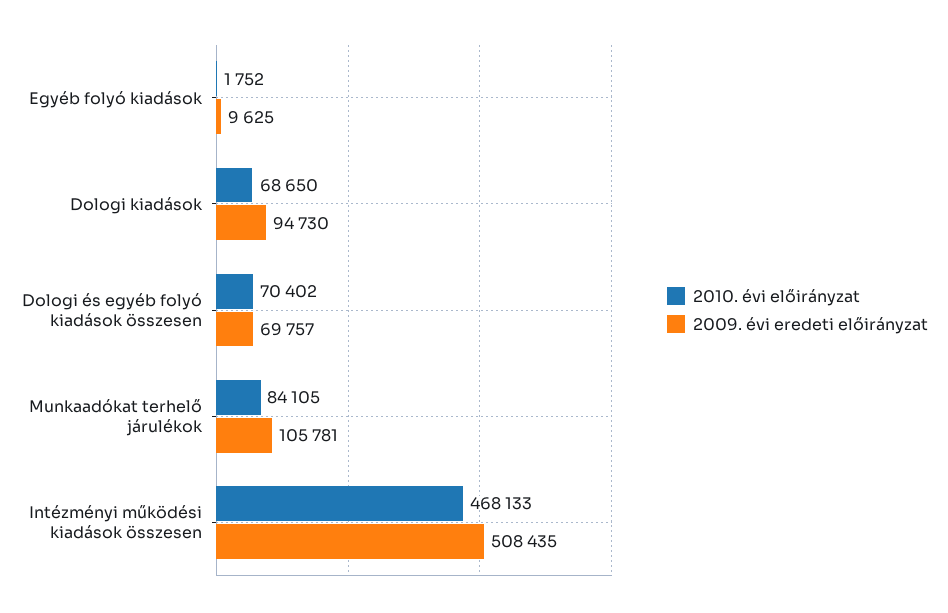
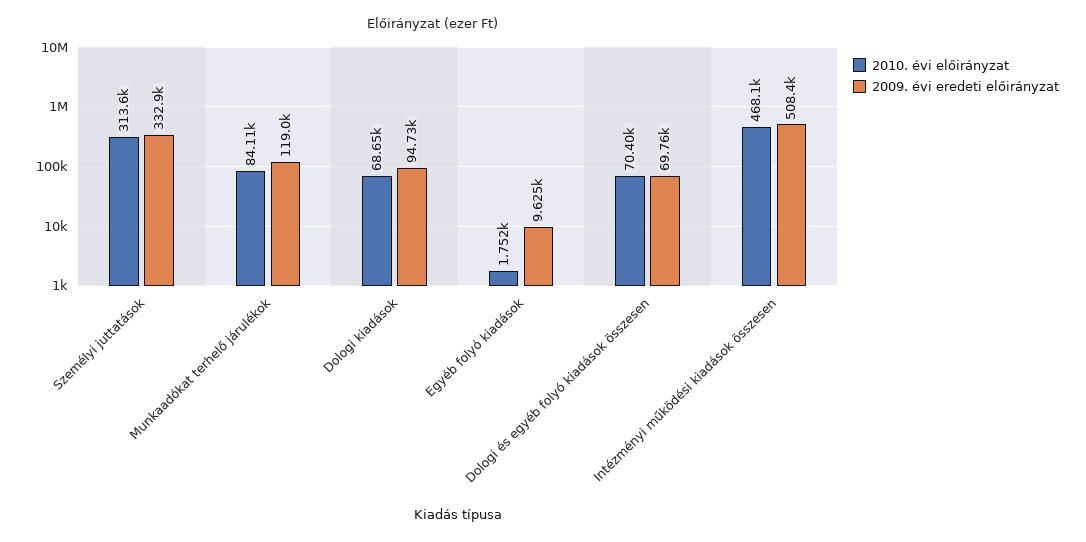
  {
    "2010. évi előirányzat": {
      "Egyéb folyó kiadások": 1752,
      "Dologi kiadások": 68650,
      "Dologi és egyéb folyó kiadások összesen": 70402,
      "Munkaadókat terhelő járulékok": 84105,
-     "Intézményi működési kiadások összesen": 468133
+     "Intézményi működési kiadások összesen": 468133,
+     "Személyi juttatások": 313600
    },
    "2009. évi eredeti előirányzat": {
      "Egyéb folyó kiadások": 9625,
      "Dologi kiadások": 94730,
      "Dologi és egyéb folyó kiadások összesen": 69757,
-     "Munkaadókat terhelő járulékok": 105781,
+     "Munkaadókat terhelő járulékok": 119000,
-     "Intézményi működési kiadások összesen": 508435
+     "Intézményi működési kiadások összesen": 508435,
+     "Személyi juttatások": 332900
    }
  }

